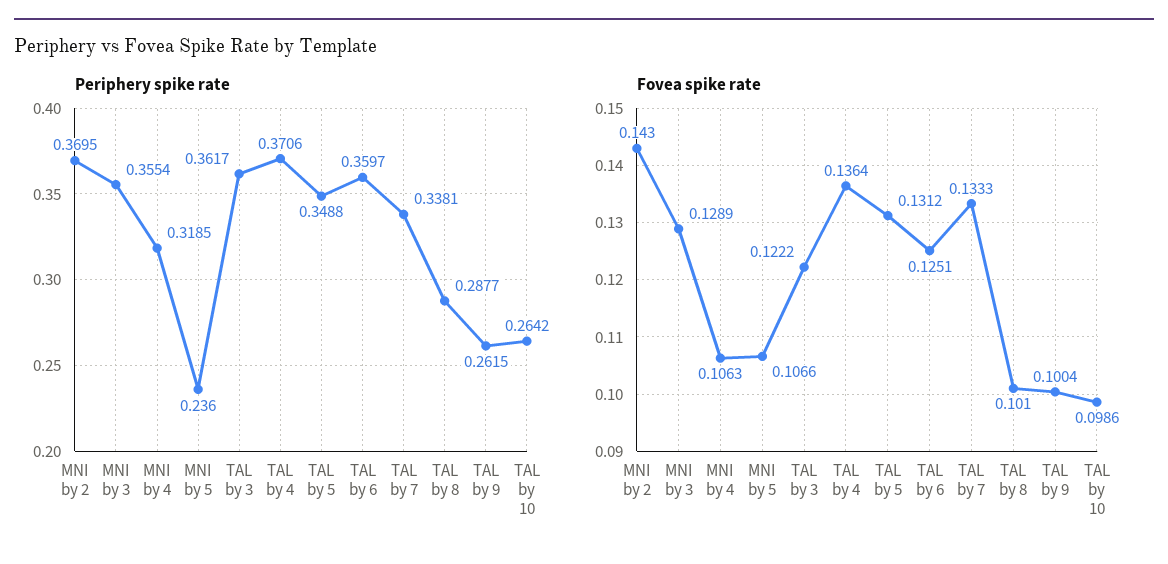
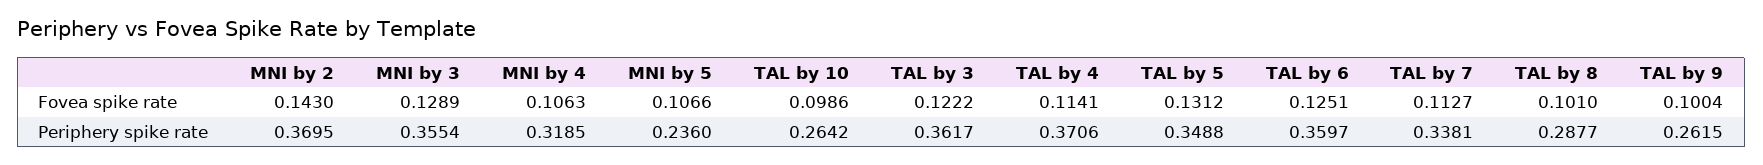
  {
    "Periphery spike rate": {
      "MNI by 2": 0.3695,
      "MNI by 3": 0.3554,
      "MNI by 4": 0.3185,
      "MNI by 5": 0.236,
      "TAL by 3": 0.3617,
      "TAL by 4": 0.3706,
      "TAL by 5": 0.3488,
      "TAL by 6": 0.3597,
      "TAL by 7": 0.3381,
      "TAL by 8": 0.2877,
      "TAL by 9": 0.2615,
      "TAL by 10": 0.2642
    },
    "Fovea spike rate": {
      "MNI by 2": 0.143,
      "MNI by 3": 0.1289,
      "MNI by 4": 0.1063,
      "MNI by 5": 0.1066,
      "TAL by 3": 0.1222,
-     "TAL by 4": 0.1364,
+     "TAL by 4": 0.1141,
      "TAL by 5": 0.1312,
      "TAL by 6": 0.1251,
-     "TAL by 7": 0.1333,
+     "TAL by 7": 0.1127,
      "TAL by 8": 0.101,
      "TAL by 9": 0.1004,
      "TAL by 10": 0.0986
    }
  }

